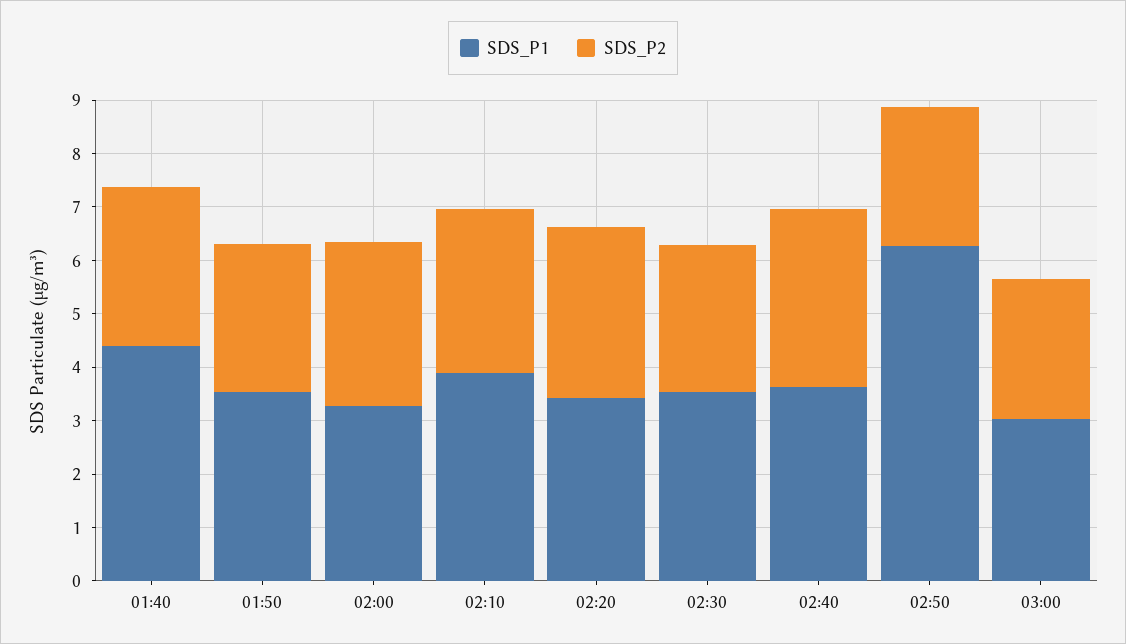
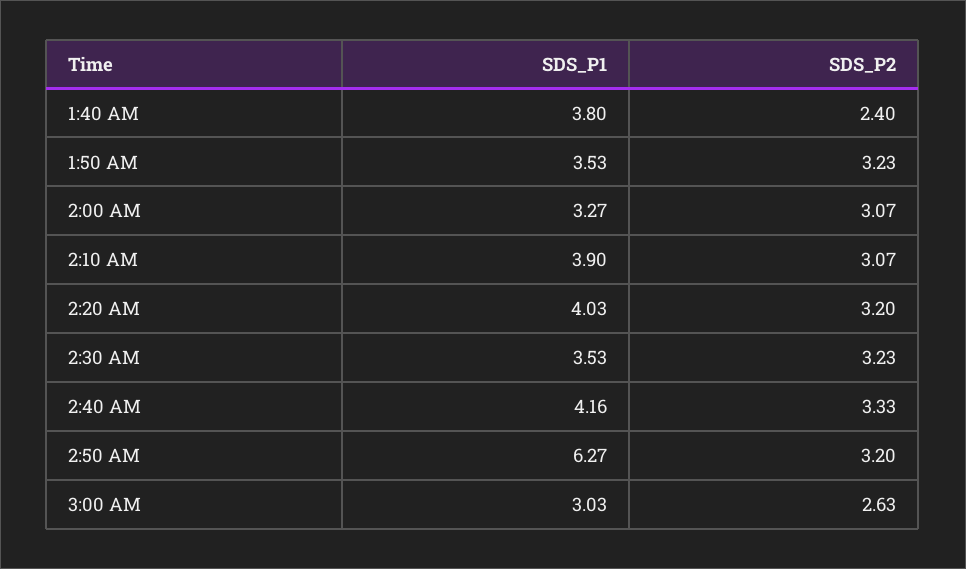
  {
    "SDS_P1": {
-     "01:40": 4.4,
+     "01:40": 3.8,
      "01:50": 3.53,
      "02:00": 3.27,
      "02:10": 3.9,
-     "02:20": 3.4,
+     "02:20": 4.03,
      "02:30": 3.53,
-     "02:40": 3.6,
+     "02:40": 4.16,
      "02:50": 6.27,
      "03:00": 3.03
    },
    "SDS_P2": {
-     "01:40": 3,
+     "01:40": 2.4,
-     "01:50": 2.8,
+     "01:50": 3.23,
      "02:00": 3.07,
      "02:10": 3.07,
      "02:20": 3.2,
-     "02:30": 2.8,
+     "02:30": 3.23,
      "02:40": 3.33,
-     "02:50": 2.6,
+     "02:50": 3.2,
      "03:00": 2.63
    }
  }

